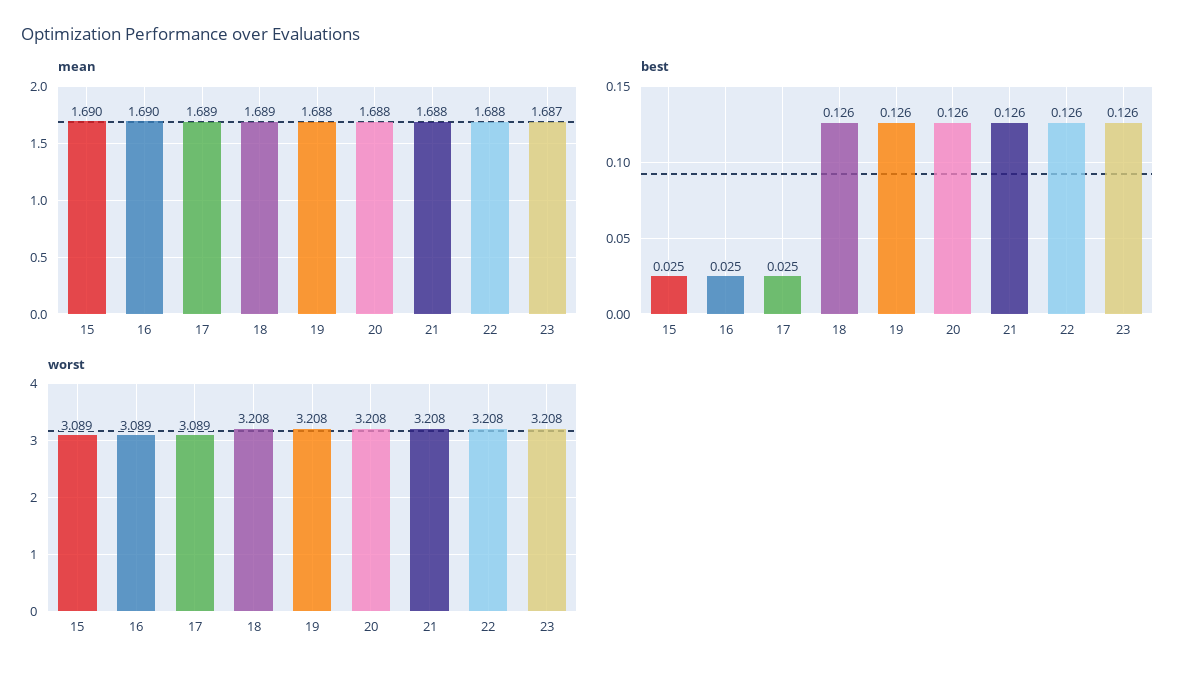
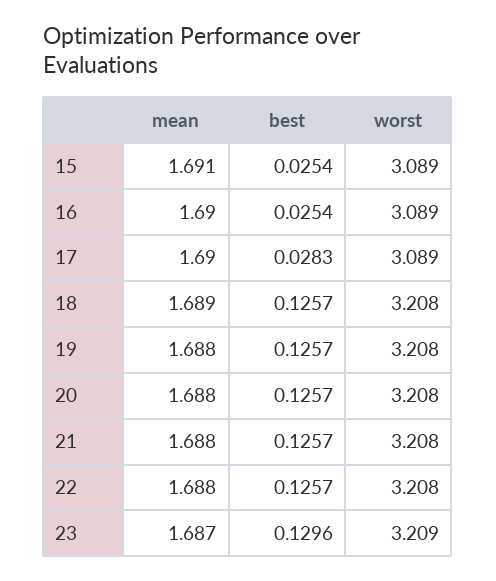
  {
    "mean": {
-     "15": 1.69,
+     "15": 1.691,
      "16": 1.69,
-     "17": 1.689,
+     "17": 1.69,
      "18": 1.689,
      "19": 1.688,
      "20": 1.688,
      "21": 1.688,
      "22": 1.688,
      "23": 1.687
    },
    "best": {
      "15": 0.0254,
      "16": 0.0254,
-     "17": 0.025,
+     "17": 0.0283,
      "18": 0.1257,
      "19": 0.1257,
      "20": 0.1257,
      "21": 0.1257,
      "22": 0.1257,
-     "23": 0.126
+     "23": 0.1296
    },
    "worst": {
      "15": 3.089,
      "16": 3.089,
      "17": 3.089,
      "18": 3.208,
      "19": 3.208,
      "20": 3.208,
      "21": 3.208,
      "22": 3.208,
-     "23": 3.208
+     "23": 3.209
    }
  }

